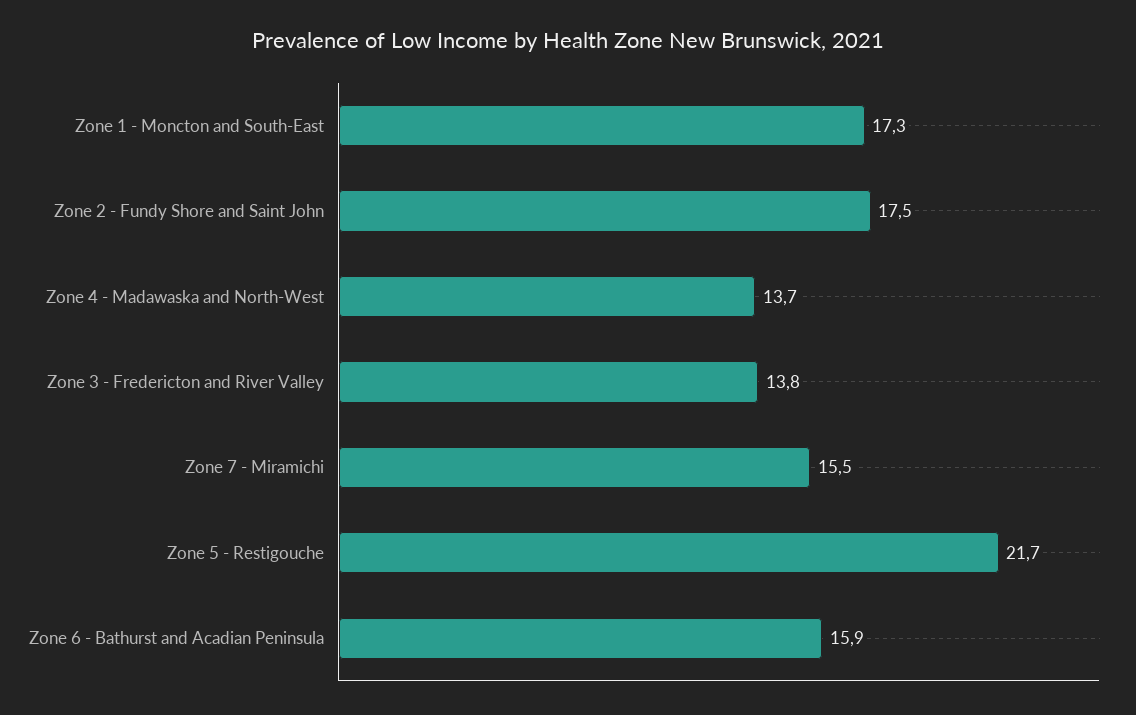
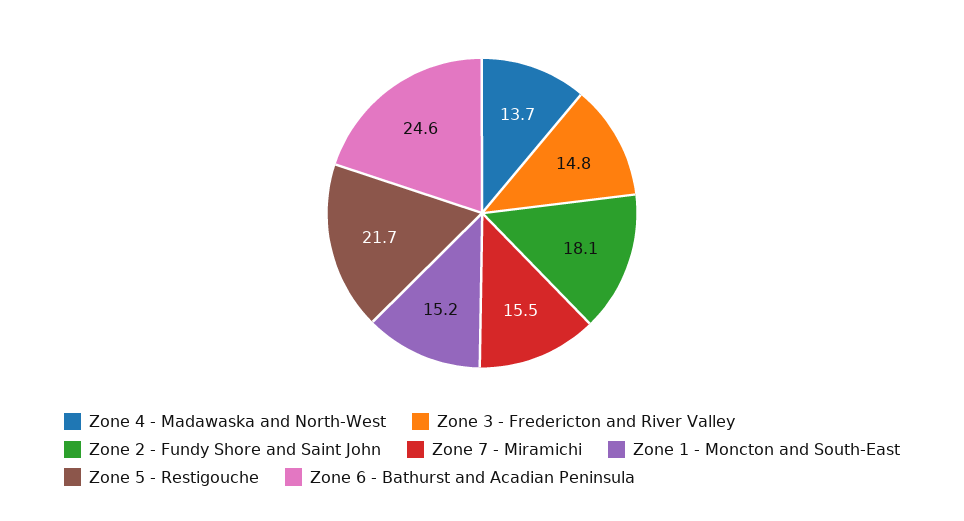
  {
-   "Zone 1 - Moncton and South-East": 17.3,
+   "Zone 1 - Moncton and South-East": 15.2,
-   "Zone 2 - Fundy Shore and Saint John": 17.5,
+   "Zone 2 - Fundy Shore and Saint John": 18.1,
    "Zone 4 - Madawaska and North-West": 13.7,
-   "Zone 3 - Fredericton and River Valley": 13.8,
+   "Zone 3 - Fredericton and River Valley": 14.8,
    "Zone 7 - Miramichi": 15.5,
    "Zone 5 - Restigouche": 21.7,
-   "Zone 6 - Bathurst and Acadian Peninsula": 15.9
+   "Zone 6 - Bathurst and Acadian Peninsula": 24.6
  }

